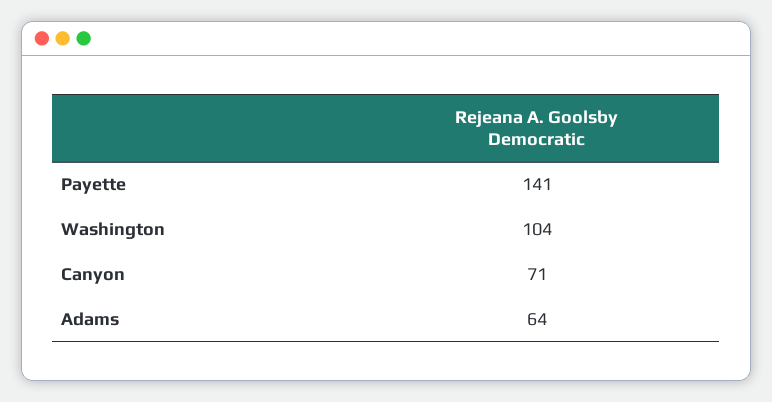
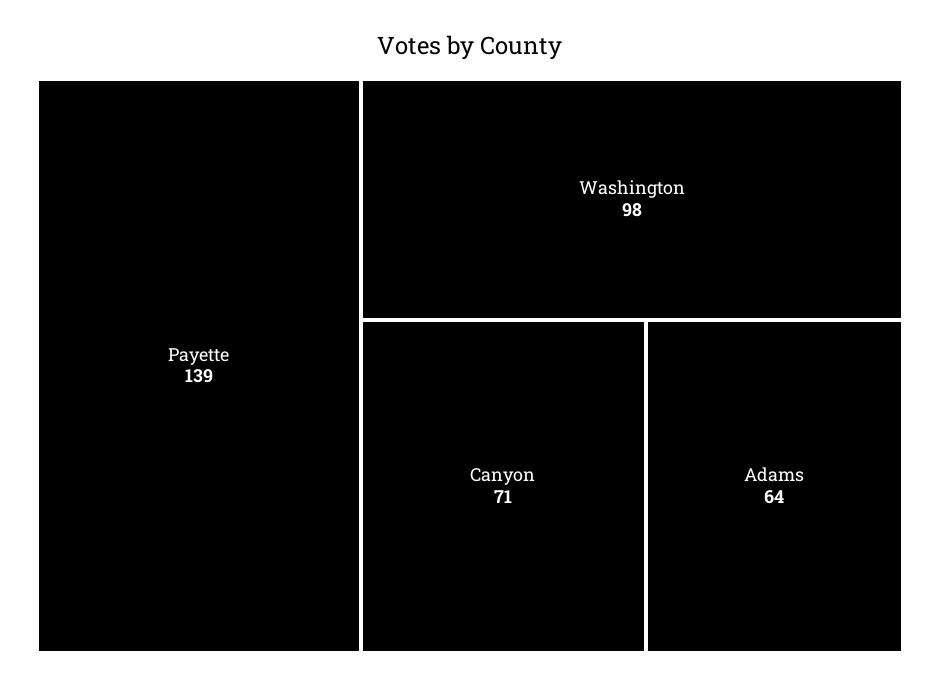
  {
-   "Payette": 141,
+   "Payette": 139,
-   "Washington": 104,
+   "Washington": 98,
    "Canyon": 71,
    "Adams": 64
  }

